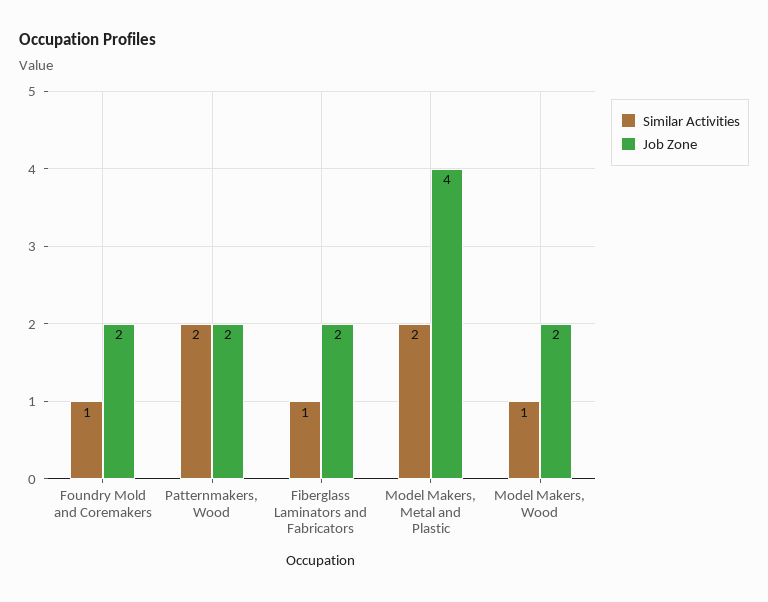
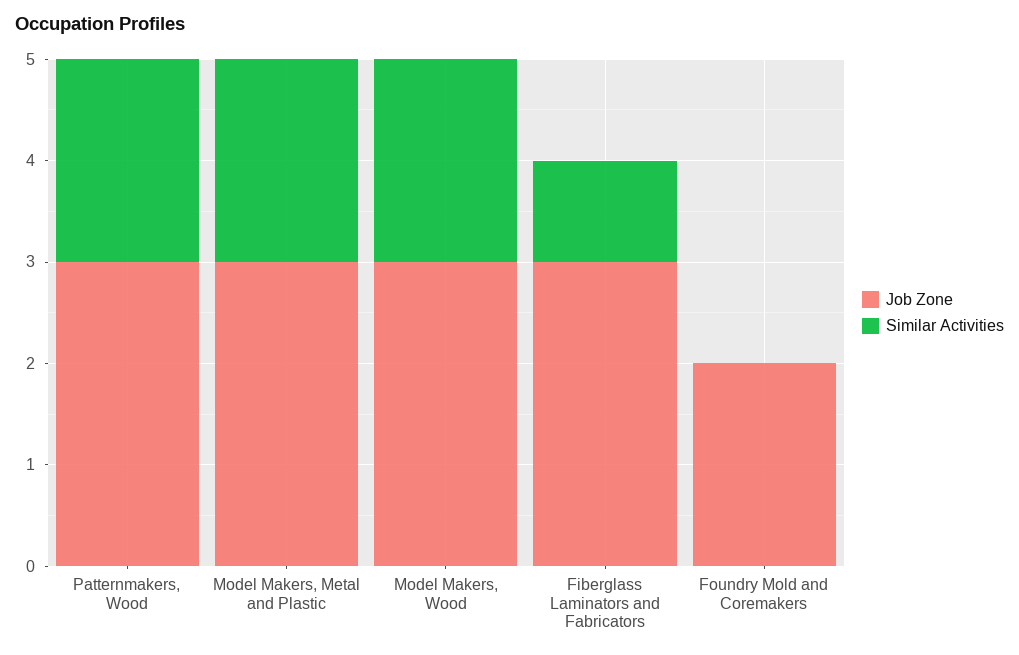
  {
    "Similar Activities": {
-     "Foundry Mold and Coremakers": 1,
+     "Foundry Mold and Coremakers": 0,
      "Patternmakers, Wood": 2,
      "Fiberglass Laminators and Fabricators": 1,
      "Model Makers, Metal and Plastic": 2,
-     "Model Makers, Wood": 1
+     "Model Makers, Wood": 2
    },
    "Job Zone": {
      "Foundry Mold and Coremakers": 2,
-     "Patternmakers, Wood": 2,
+     "Patternmakers, Wood": 3,
-     "Fiberglass Laminators and Fabricators": 2,
+     "Fiberglass Laminators and Fabricators": 3,
-     "Model Makers, Metal and Plastic": 4,
+     "Model Makers, Metal and Plastic": 3,
-     "Model Makers, Wood": 2
+     "Model Makers, Wood": 3
    }
  }

